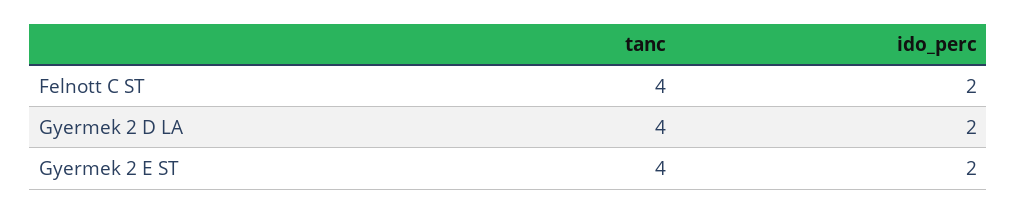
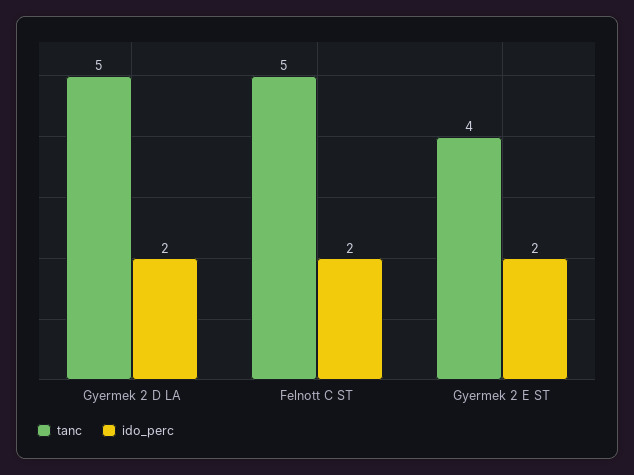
  {
    "tanc": {
-     "Felnott C ST": 4,
+     "Felnott C ST": 5,
-     "Gyermek 2 D LA": 4,
+     "Gyermek 2 D LA": 5,
      "Gyermek 2 E ST": 4
    },
    "ido_perc": {
      "Felnott C ST": 2,
      "Gyermek 2 D LA": 2,
      "Gyermek 2 E ST": 2
    }
  }

